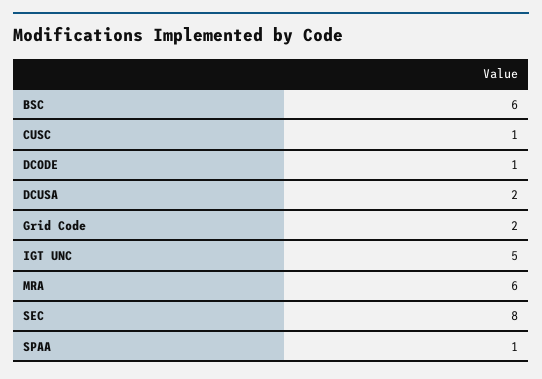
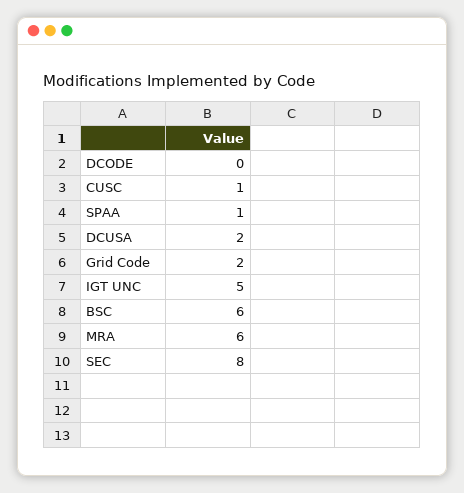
  {
    "BSC": 6,
    "CUSC": 1,
-   "DCODE": 1,
+   "DCODE": 0,
    "DCUSA": 2,
    "Grid Code": 2,
    "IGT UNC": 5,
    "MRA": 6,
    "SEC": 8,
    "SPAA": 1
  }

